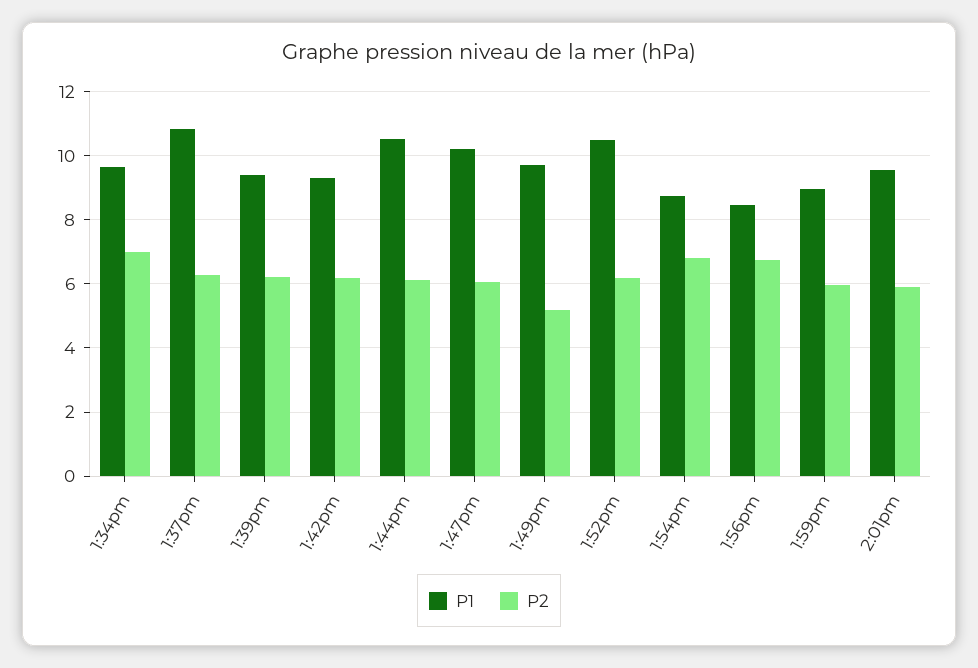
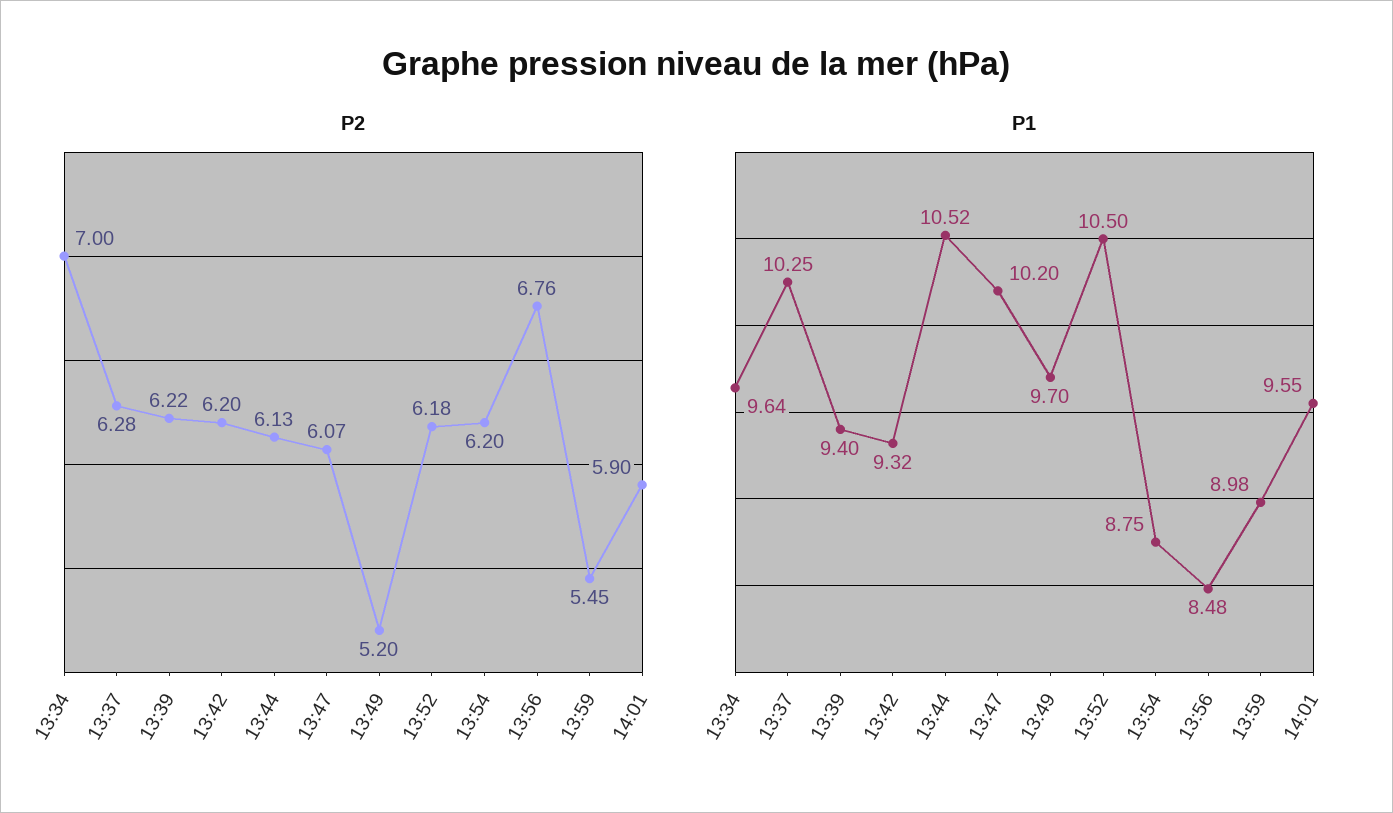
  {
    "P1": {
      "1:34pm": 9.64,
-     "1:37pm": 10.8,
+     "1:37pm": 10.25,
      "1:39pm": 9.4,
      "1:42pm": 9.32,
      "1:44pm": 10.52,
      "1:47pm": 10.2,
      "1:49pm": 9.7,
      "1:52pm": 10.5,
      "1:54pm": 8.75,
      "1:56pm": 8.48,
      "1:59pm": 8.98,
      "2:01pm": 9.55
    },
    "P2": {
      "1:34pm": 7,
      "1:37pm": 6.28,
      "1:39pm": 6.22,
      "1:42pm": 6.2,
      "1:44pm": 6.13,
      "1:47pm": 6.07,
      "1:49pm": 5.2,
      "1:52pm": 6.18,
-     "1:54pm": 6.8,
+     "1:54pm": 6.2,
      "1:56pm": 6.76,
-     "1:59pm": 6,
+     "1:59pm": 5.45,
      "2:01pm": 5.9
    }
  }

